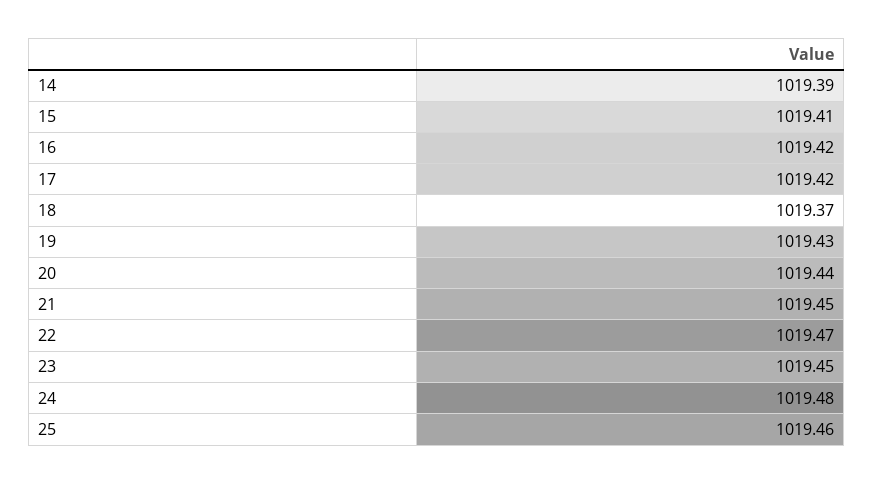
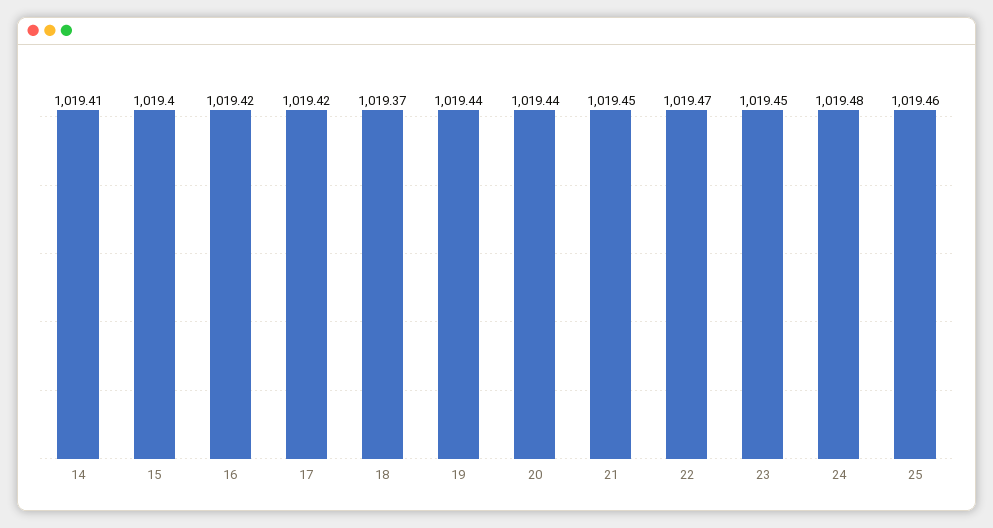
  {
-   "14": 1019.39,
+   "14": 1019.41,
-   "15": 1019.41,
+   "15": 1019.4,
    "16": 1019.42,
    "17": 1019.42,
    "18": 1019.37,
-   "19": 1019.43,
+   "19": 1019.44,
    "20": 1019.44,
    "21": 1019.45,
    "22": 1019.47,
    "23": 1019.45,
    "24": 1019.48,
    "25": 1019.46
  }

